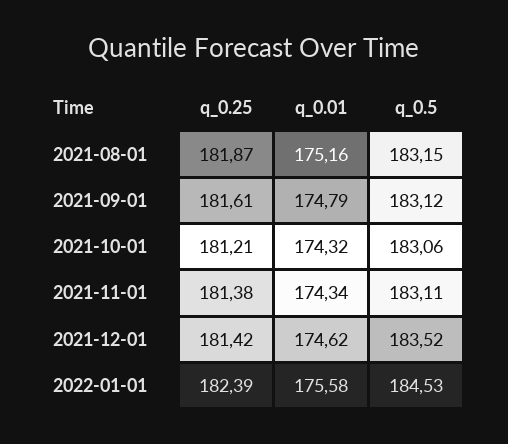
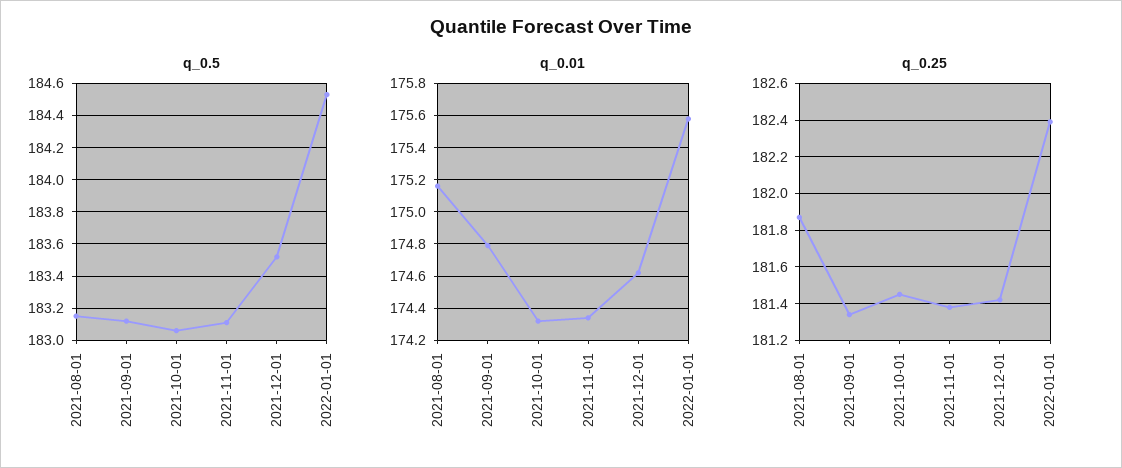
  {
    "q_0.25": {
      "2021-08-01": 181.87,
-     "2021-09-01": 181.61,
+     "2021-09-01": 181.35,
-     "2021-10-01": 181.21,
+     "2021-10-01": 181.45,
      "2021-11-01": 181.38,
      "2021-12-01": 181.42,
      "2022-01-01": 182.39
    },
    "q_0.01": {
      "2021-08-01": 175.16,
      "2021-09-01": 174.79,
      "2021-10-01": 174.32,
      "2021-11-01": 174.34,
      "2021-12-01": 174.62,
      "2022-01-01": 175.58
    },
    "q_0.5": {
      "2021-08-01": 183.15,
      "2021-09-01": 183.12,
      "2021-10-01": 183.06,
      "2021-11-01": 183.11,
      "2021-12-01": 183.52,
      "2022-01-01": 184.53
    }
  }

